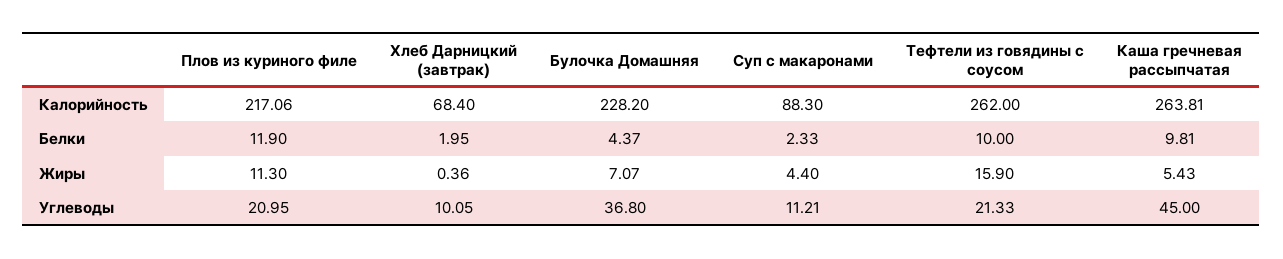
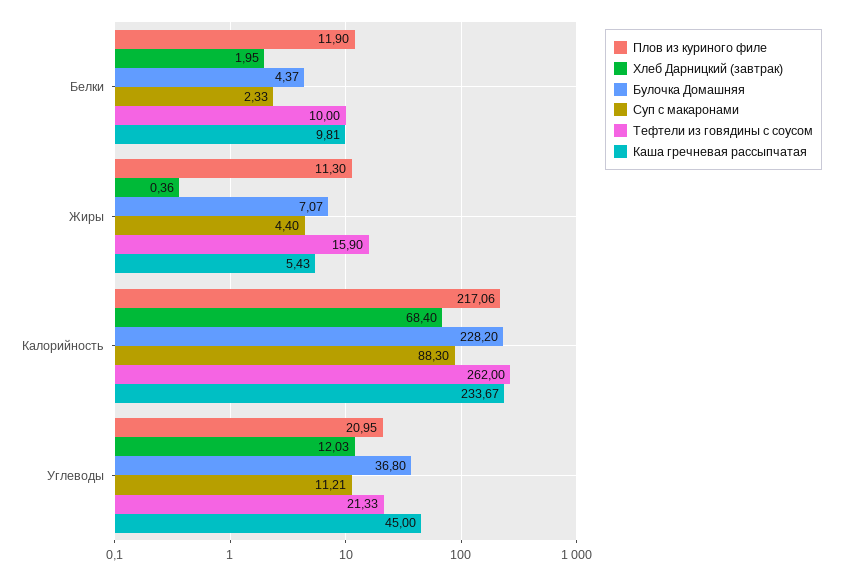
  {
    "Плов из куриного филе": {
      "Калорийность": 217.06,
      "Белки": 11.9,
      "Жиры": 11.3,
      "Углеводы": 20.95
    },
    "Хлеб Дарницкий (завтрак)": {
      "Калорийность": 68.4,
      "Белки": 1.95,
      "Жиры": 0.36,
-     "Углеводы": 10.05
+     "Углеводы": 12.03
    },
    "Булочка Домашняя": {
      "Калорийность": 228.2,
      "Белки": 4.37,
      "Жиры": 7.07,
      "Углеводы": 36.8
    },
    "Суп с макаронами": {
      "Калорийность": 88.3,
      "Белки": 2.33,
      "Жиры": 4.4,
      "Углеводы": 11.21
    },
    "Тефтели из говядины с соусом": {
      "Калорийность": 262,
      "Белки": 10,
      "Жиры": 15.9,
      "Углеводы": 21.33
    },
    "Каша гречневая рассыпчатая": {
-     "Калорийность": 263.81,
+     "Калорийность": 233.67,
      "Белки": 9.81,
      "Жиры": 5.43,
      "Углеводы": 45
    }
  }

